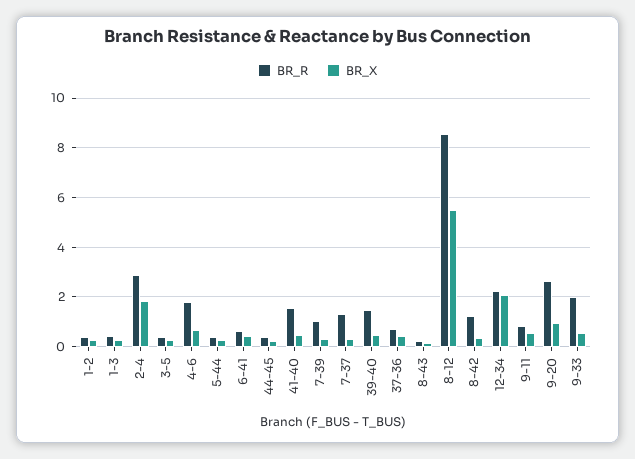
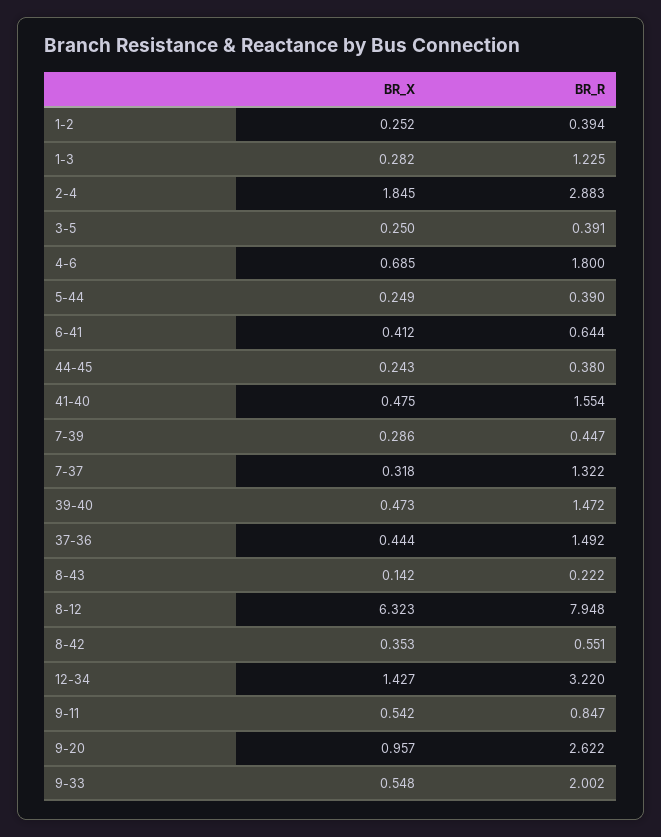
  {
    "BR_R": {
      "1-2": 0.394,
-     "1-3": 0.5,
+     "1-3": 1.225,
      "2-4": 2.883,
      "3-5": 0.391,
      "4-6": 1.8,
      "5-44": 0.39,
      "6-41": 0.644,
      "44-45": 0.38,
      "41-40": 1.554,
-     "7-39": 1,
+     "7-39": 0.447,
      "7-37": 1.322,
      "39-40": 1.472,
-     "37-36": 0.75,
+     "37-36": 1.492,
      "8-43": 0.222,
-     "8-12": 8.5,
+     "8-12": 7.948,
-     "8-42": 1.25,
+     "8-42": 0.551,
-     "12-34": 2.25,
+     "12-34": 3.22,
      "9-11": 0.847,
      "9-20": 2.622,
      "9-33": 2.002
    },
    "BR_X": {
      "1-2": 0.252,
      "1-3": 0.282,
      "2-4": 1.845,
      "3-5": 0.25,
      "4-6": 0.685,
      "5-44": 0.249,
      "6-41": 0.412,
      "44-45": 0.243,
      "41-40": 0.475,
      "7-39": 0.286,
      "7-37": 0.318,
      "39-40": 0.473,
      "37-36": 0.444,
      "8-43": 0.142,
-     "8-12": 5.5,
+     "8-12": 6.323,
      "8-42": 0.353,
-     "12-34": 2,
+     "12-34": 1.427,
      "9-11": 0.542,
      "9-20": 0.957,
      "9-33": 0.548
    }
  }

